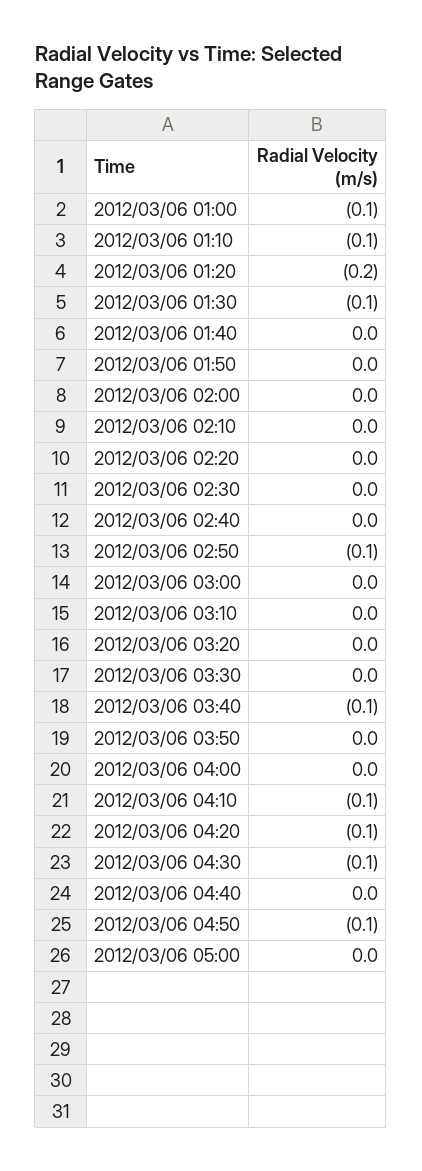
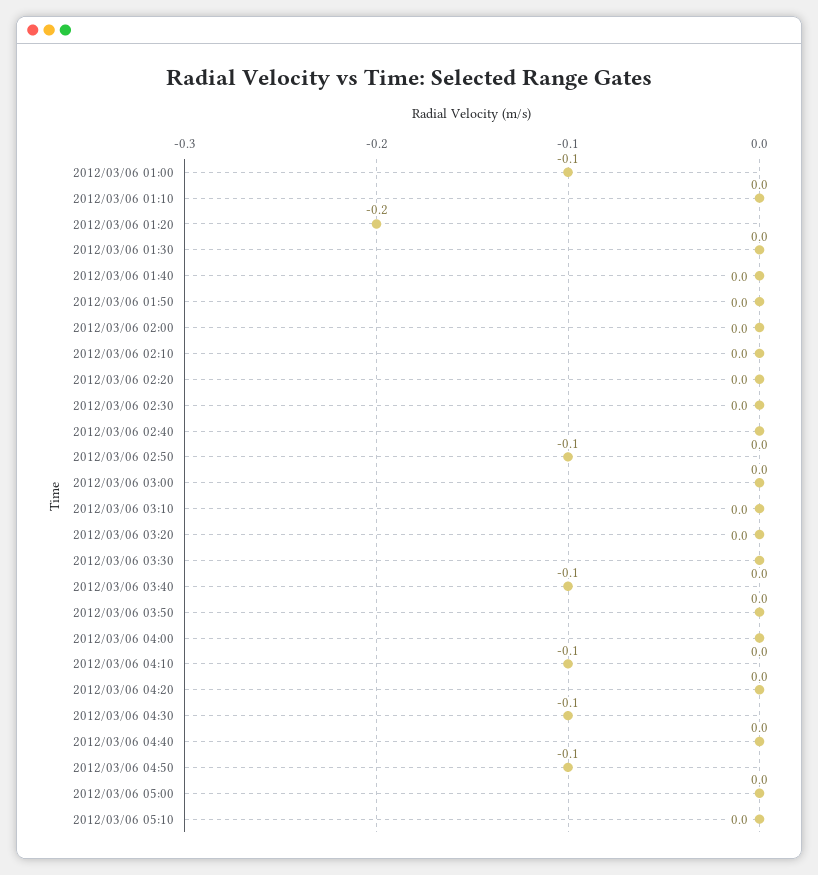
  {
    "2012/03/06 01:00": -0.1,
-   "2012/03/06 01:10": -0.1,
+   "2012/03/06 01:10": 0,
    "2012/03/06 01:20": -0.2,
-   "2012/03/06 01:30": -0.1,
+   "2012/03/06 01:30": 0,
    "2012/03/06 01:40": 0,
    "2012/03/06 01:50": 0,
    "2012/03/06 02:00": 0,
    "2012/03/06 02:10": 0,
    "2012/03/06 02:20": 0,
    "2012/03/06 02:30": 0,
    "2012/03/06 02:40": 0,
    "2012/03/06 02:50": -0.1,
    "2012/03/06 03:00": 0,
    "2012/03/06 03:10": 0,
    "2012/03/06 03:20": 0,
    "2012/03/06 03:30": 0,
    "2012/03/06 03:40": -0.1,
    "2012/03/06 03:50": 0,
    "2012/03/06 04:00": 0,
    "2012/03/06 04:10": -0.1,
-   "2012/03/06 04:20": -0.1,
+   "2012/03/06 04:20": 0,
    "2012/03/06 04:30": -0.1,
    "2012/03/06 04:40": 0,
    "2012/03/06 04:50": -0.1,
-   "2012/03/06 05:00": 0
+   "2012/03/06 05:00": 0,
+   "2012/03/06 05:10": 0
  }

